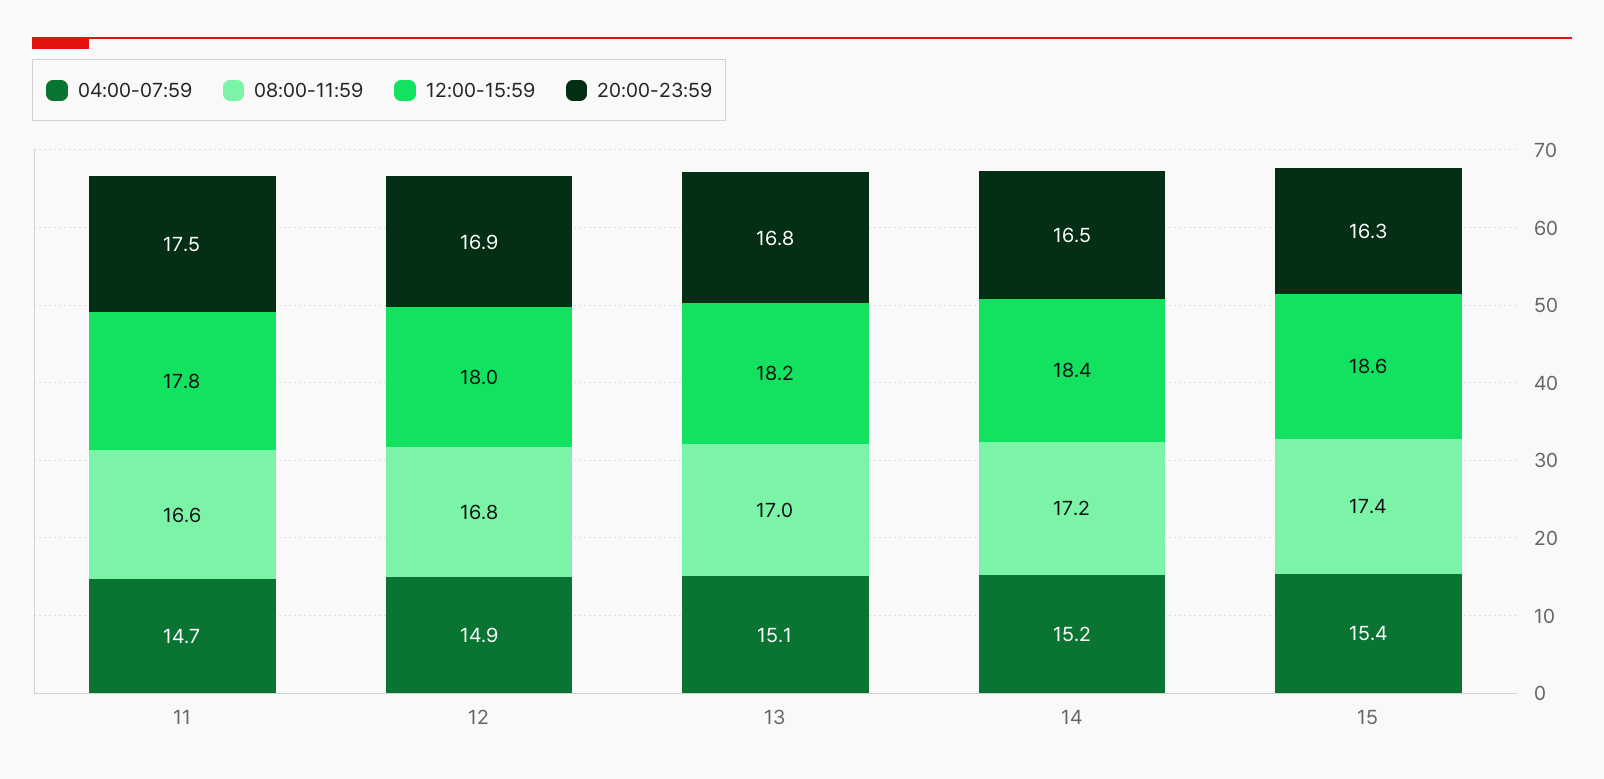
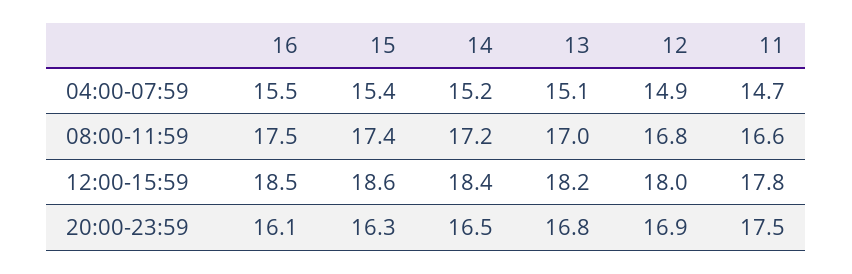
  {
    "04:00-07:59": {
      "11": 14.7,
      "12": 14.9,
      "13": 15.1,
      "14": 15.2,
-     "15": 15.4
+     "15": 15.4,
+     "16": 15.5
    },
    "08:00-11:59": {
      "11": 16.6,
      "12": 16.8,
      "13": 17,
      "14": 17.2,
-     "15": 17.4
+     "15": 17.4,
+     "16": 17.5
    },
    "12:00-15:59": {
      "11": 17.8,
      "12": 18,
      "13": 18.2,
      "14": 18.4,
-     "15": 18.6
+     "15": 18.6,
+     "16": 18.5
    },
    "20:00-23:59": {
      "11": 17.5,
      "12": 16.9,
      "13": 16.8,
      "14": 16.5,
-     "15": 16.3
+     "15": 16.3,
+     "16": 16.1
    }
  }

